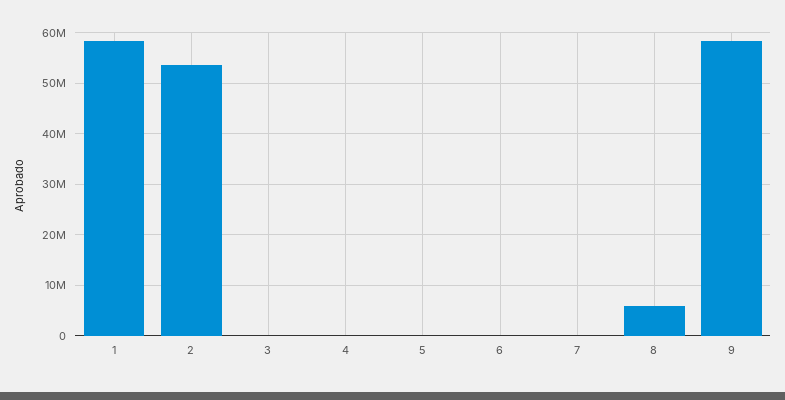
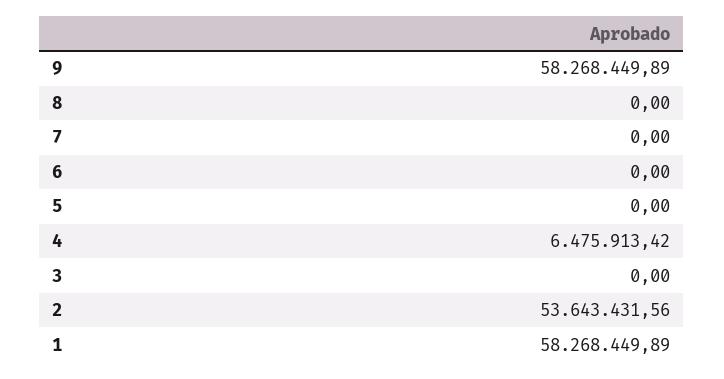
  {
    "1": 58268449.89,
    "2": 53643431.56,
    "3": 0,
-   "4": 0,
+   "4": 6475913.42,
    "5": 0,
    "6": 0,
    "7": 0,
-   "8": 6000000,
+   "8": 0,
    "9": 58268449.89
  }

